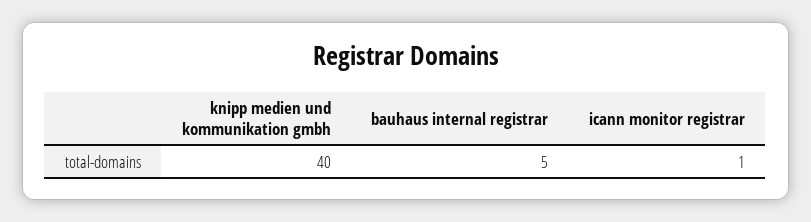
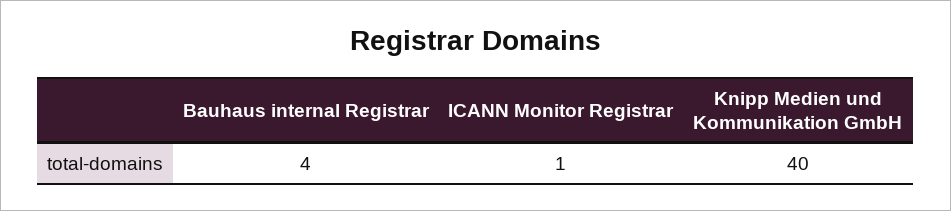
  {
    "knipp medien und kommunikation gmbh": 40,
-   "bauhaus internal registrar": 5,
+   "bauhaus internal registrar": 4,
    "icann monitor registrar": 1
  }

